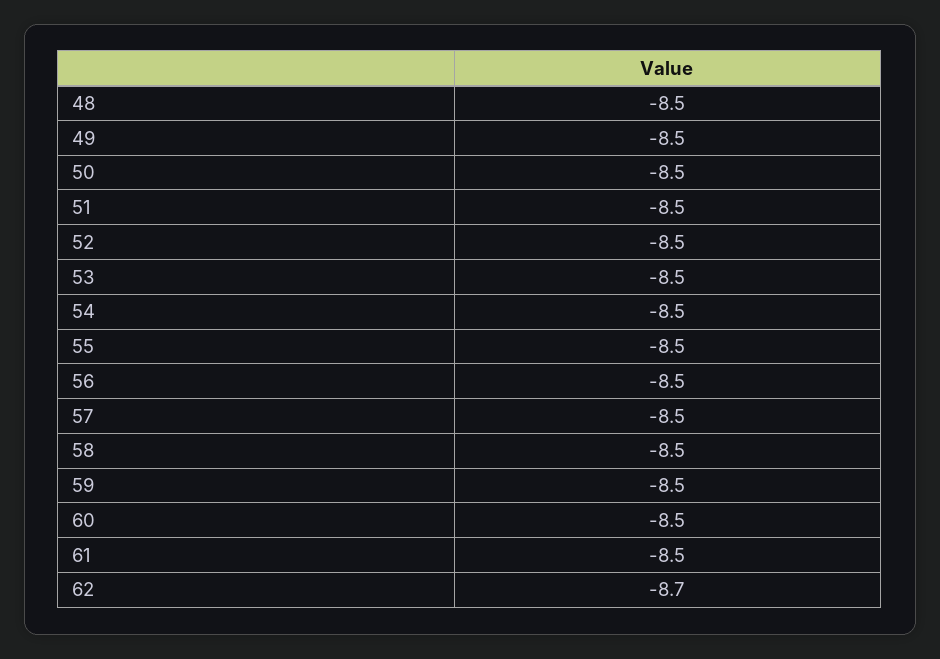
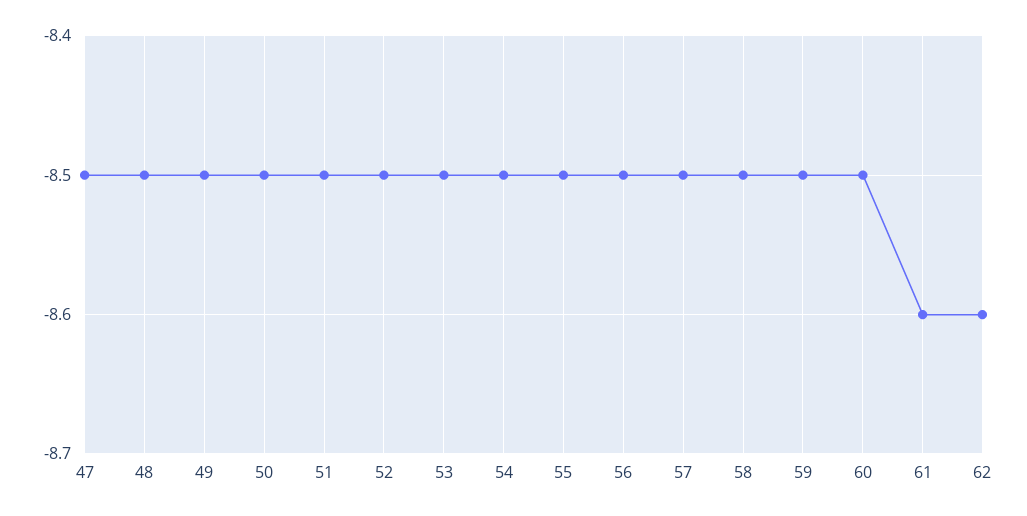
  {
    "48": -8.5,
    "49": -8.5,
    "50": -8.5,
    "51": -8.5,
    "52": -8.5,
    "53": -8.5,
    "54": -8.5,
    "55": -8.5,
    "56": -8.5,
    "57": -8.5,
    "58": -8.5,
    "59": -8.5,
    "60": -8.5,
-   "61": -8.5,
+   "61": -8.6,
-   "62": -8.7
+   "62": -8.6,
+   "47": -8.5
  }

